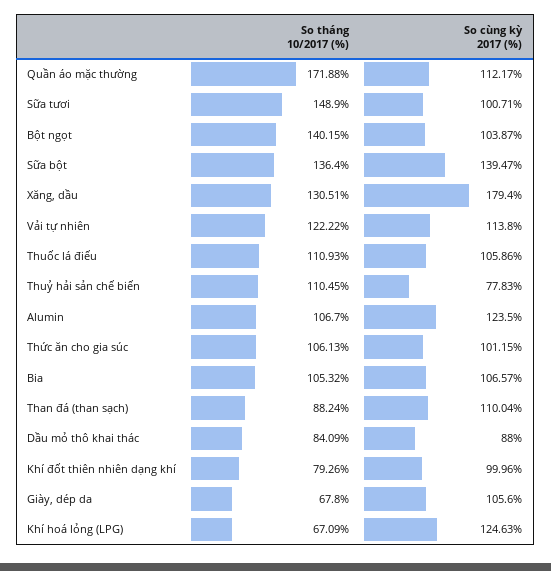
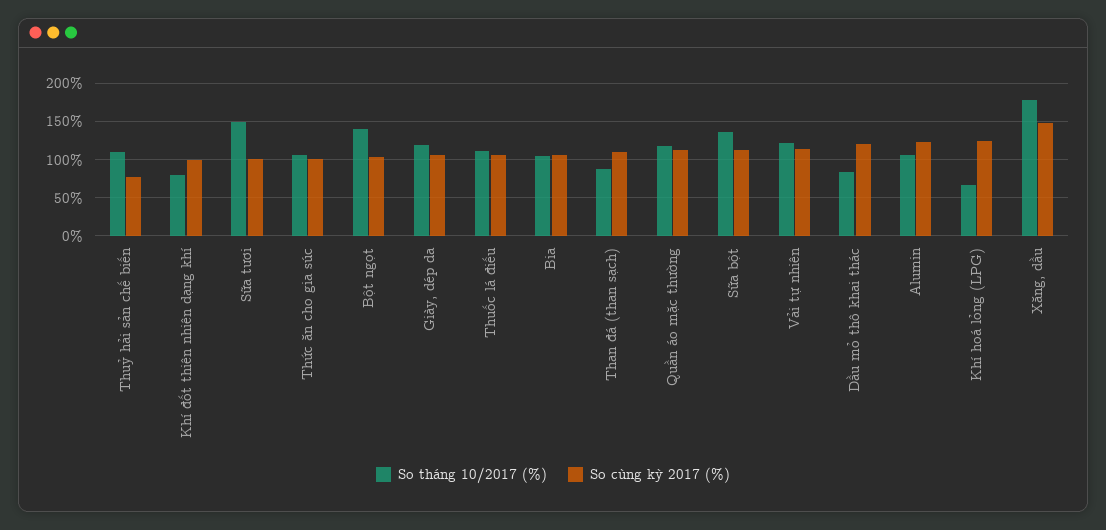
  {
    "So tháng 10/2017 (%)": {
-     "Quần áo mặc thường": 171.88,
+     "Quần áo mặc thường": 120,
      "Sữa tươi": 148.9,
      "Bột ngọt": 140.15,
      "Sữa bột": 136.4,
-     "Xăng, dầu": 130.51,
+     "Xăng, dầu": 180,
      "Vải tự nhiên": 122.22,
      "Thuốc lá điếu": 110.93,
      "Thuỷ hải sản chế biến": 110.45,
      "Alumin": 106.7,
      "Thức ăn cho gia súc": 106.13,
      "Bia": 105.32,
      "Than đá (than sạch)": 88.24,
      "Dầu mỏ thô khai thác": 84.09,
      "Khí đốt thiên nhiên dạng khí": 79.26,
-     "Giày, dép da": 67.8,
+     "Giày, dép da": 120,
      "Khí hoá lỏng (LPG)": 67.09
    },
    "So cùng kỳ 2017 (%)": {
      "Quần áo mặc thường": 112.17,
      "Sữa tươi": 100.71,
      "Bột ngọt": 103.87,
-     "Sữa bột": 139.47,
+     "Sữa bột": 110,
-     "Xăng, dầu": 179.4,
+     "Xăng, dầu": 150,
      "Vải tự nhiên": 113.8,
      "Thuốc lá điếu": 105.86,
      "Thuỷ hải sản chế biến": 77.83,
      "Alumin": 123.5,
      "Thức ăn cho gia súc": 101.15,
      "Bia": 106.57,
      "Than đá (than sạch)": 110.04,
-     "Dầu mỏ thô khai thác": 88,
+     "Dầu mỏ thô khai thác": 120,
      "Khí đốt thiên nhiên dạng khí": 99.96,
      "Giày, dép da": 105.6,
      "Khí hoá lỏng (LPG)": 124.63
    }
  }

